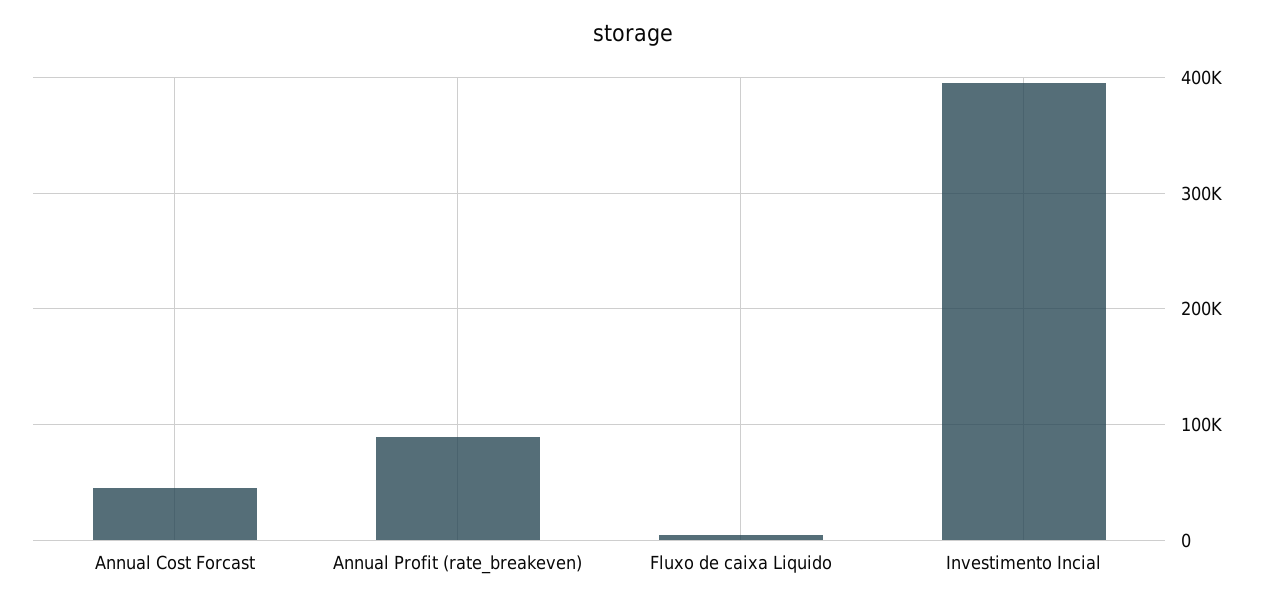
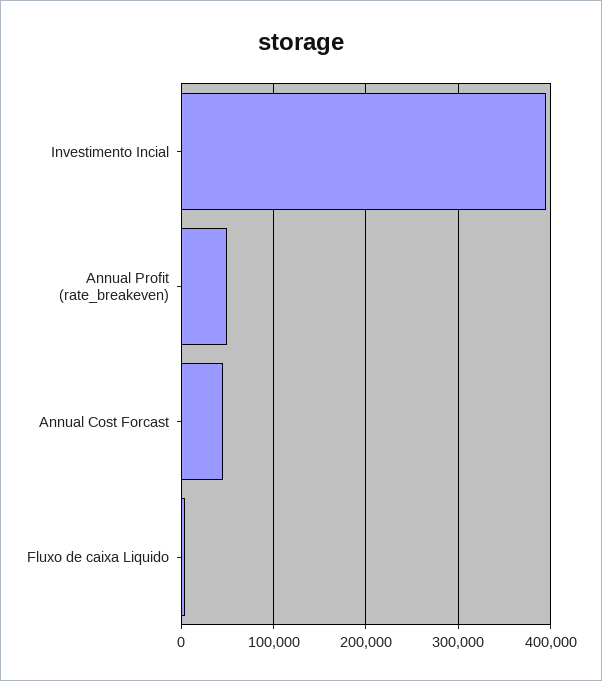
  {
    "Annual Cost Forcast": 50000,
-   "Annual Profit (rate_breakeven)": 90000,
+   "Annual Profit (rate_breakeven)": 50000,
    "Fluxo de caixa Liquido": 0,
    "Investimento Incial": 390000
  }

